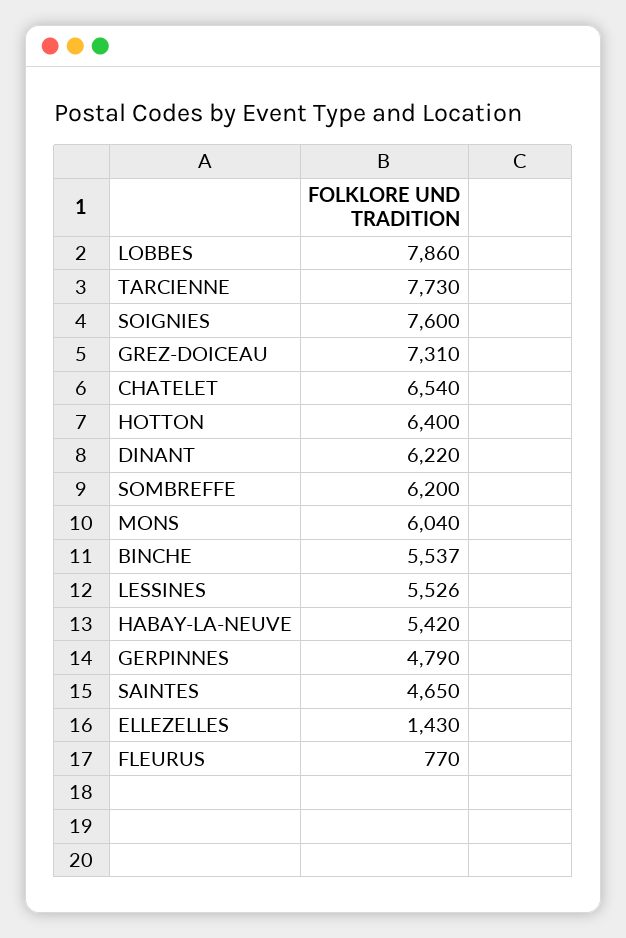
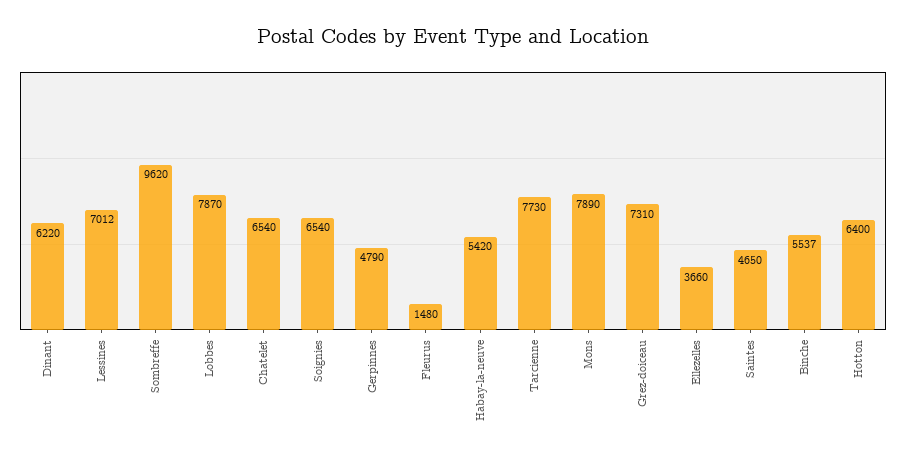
  {
-   "LOBBES": 7860,
+   "LOBBES": 7870,
    "TARCIENNE": 7730,
-   "SOIGNIES": 7600,
+   "SOIGNIES": 6540,
    "GREZ-DOICEAU": 7310,
    "CHATELET": 6540,
    "HOTTON": 6400,
    "DINANT": 6220,
-   "SOMBREFFE": 6200,
+   "SOMBREFFE": 9620,
-   "MONS": 6040,
+   "MONS": 7890,
    "BINCHE": 5537,
-   "LESSINES": 5526,
+   "LESSINES": 7012,
    "HABAY-LA-NEUVE": 5420,
    "GERPINNES": 4790,
    "SAINTES": 4650,
-   "ELLEZELLES": 1430,
+   "ELLEZELLES": 3660,
-   "FLEURUS": 770
+   "FLEURUS": 1480
  }

